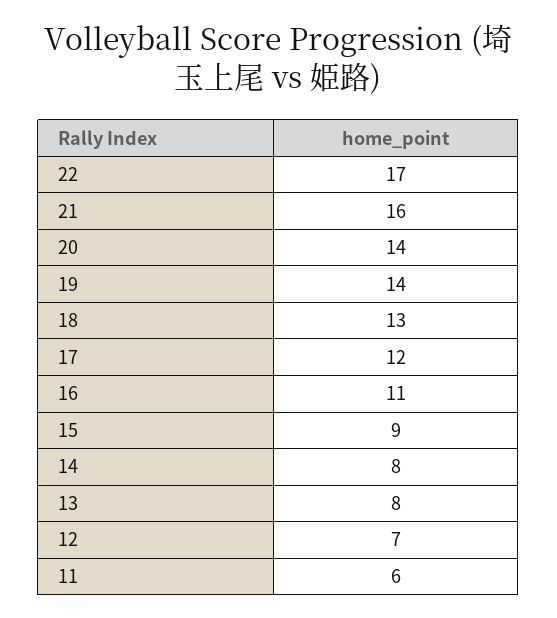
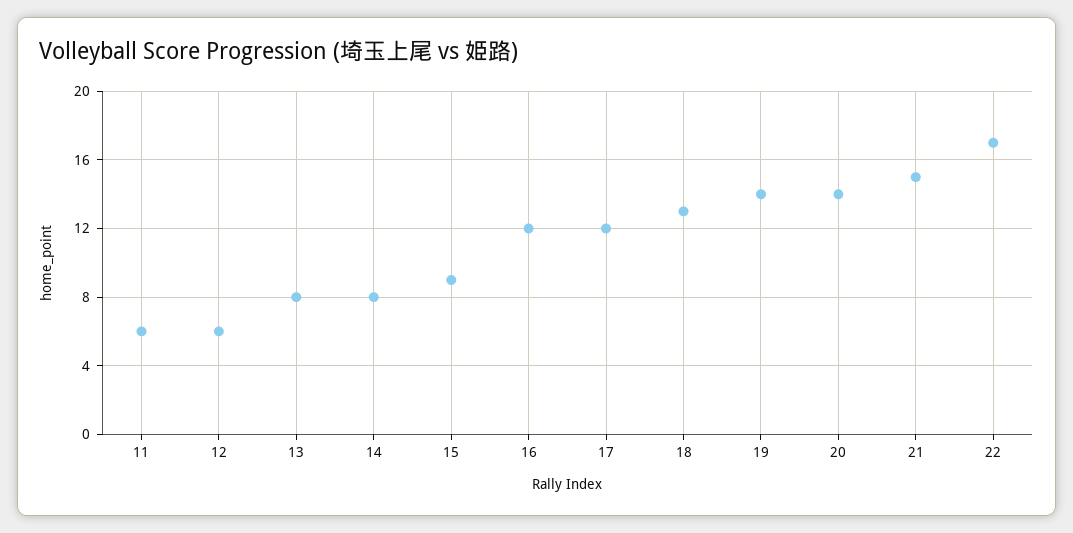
  {
    "22": 17,
-   "21": 16,
+   "21": 15,
    "20": 14,
    "19": 14,
    "18": 13,
    "17": 12,
-   "16": 11,
+   "16": 12,
    "15": 9,
    "14": 8,
    "13": 8,
-   "12": 7,
+   "12": 6,
    "11": 6
  }

